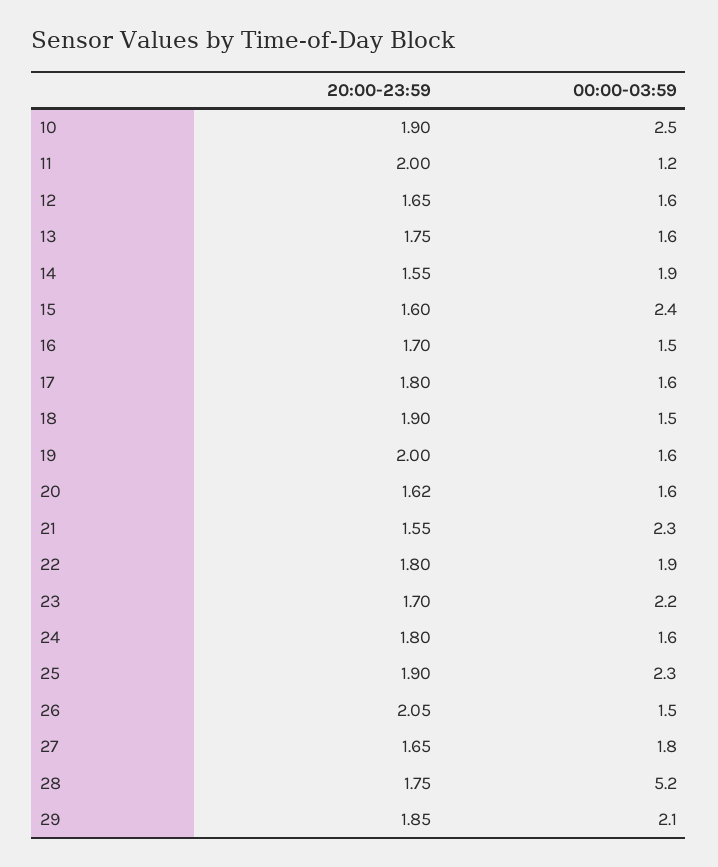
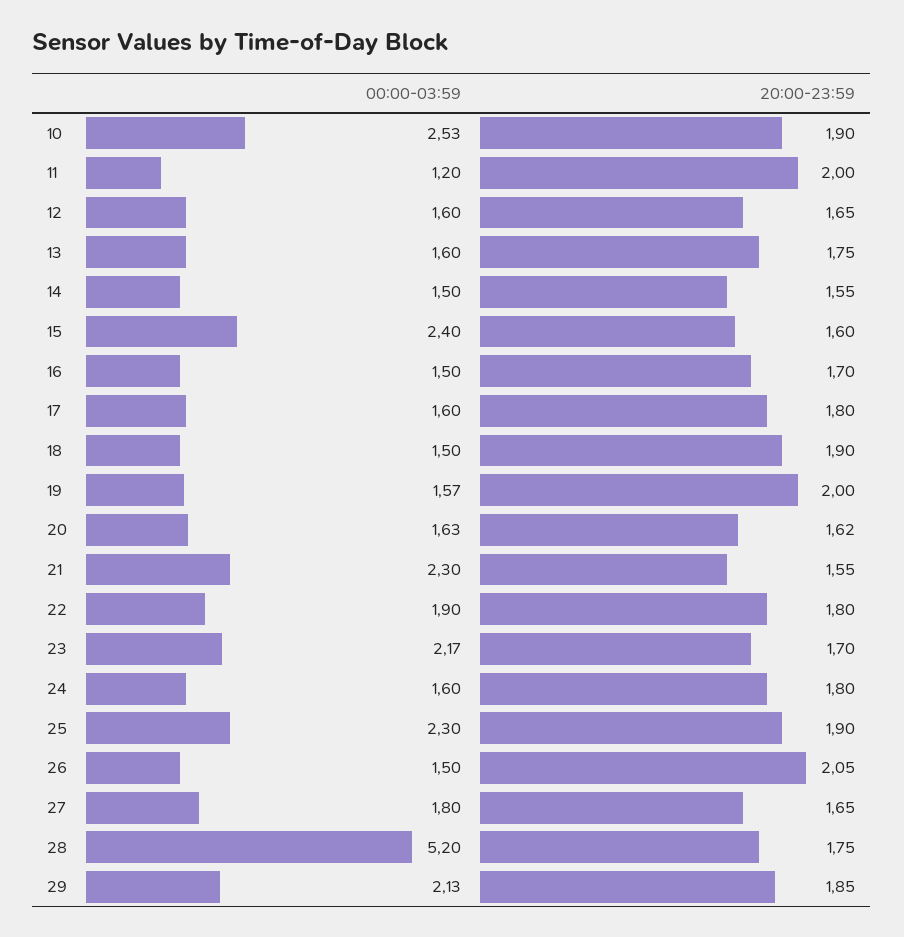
  {
    "20:00-23:59": {
      "10": 1.9,
      "11": 2,
      "12": 1.65,
      "13": 1.75,
      "14": 1.55,
      "15": 1.6,
      "16": 1.7,
      "17": 1.8,
      "18": 1.9,
      "19": 2,
      "20": 1.62,
      "21": 1.55,
      "22": 1.8,
      "23": 1.7,
      "24": 1.8,
      "25": 1.9,
      "26": 2.05,
      "27": 1.65,
      "28": 1.75,
      "29": 1.85
    },
    "00:00-03:59": {
      "10": 2.53,
      "11": 1.2,
      "12": 1.6,
      "13": 1.6,
-     "14": 1.9,
+     "14": 1.5,
      "15": 2.4,
      "16": 1.5,
      "17": 1.6,
      "18": 1.5,
      "19": 1.57,
      "20": 1.63,
      "21": 2.3,
      "22": 1.9,
      "23": 2.17,
      "24": 1.6,
      "25": 2.3,
      "26": 1.5,
      "27": 1.8,
      "28": 5.2,
      "29": 2.13
    }
  }

